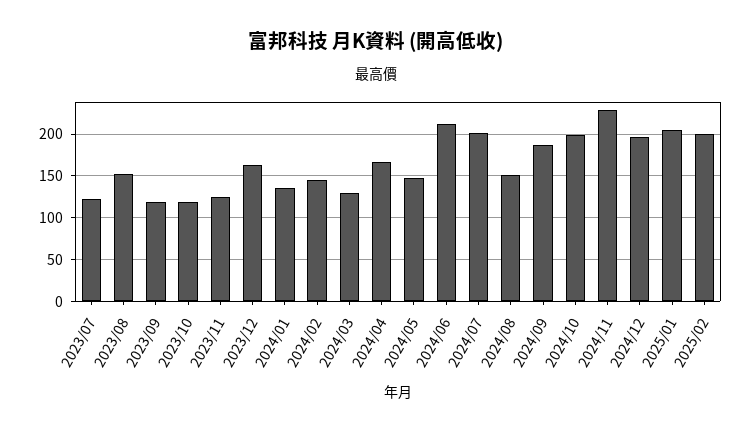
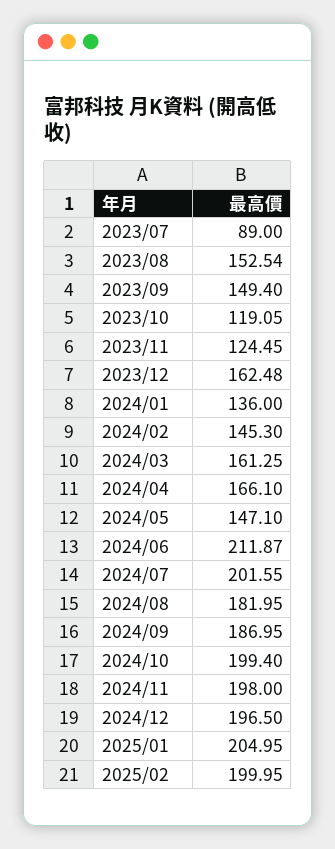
  {
-   "2023/07": 120,
+   "2023/07": 89,
    "2023/08": 152.54,
-   "2023/09": 120,
+   "2023/09": 149.4,
    "2023/10": 119.05,
    "2023/11": 124.45,
    "2023/12": 162.48,
    "2024/01": 136,
    "2024/02": 145.3,
-   "2024/03": 130,
+   "2024/03": 161.25,
    "2024/04": 166.1,
    "2024/05": 147.1,
    "2024/06": 211.87,
    "2024/07": 201.55,
-   "2024/08": 150,
+   "2024/08": 181.95,
    "2024/09": 186.95,
    "2024/10": 199.4,
-   "2024/11": 230,
+   "2024/11": 198,
    "2024/12": 196.5,
    "2025/01": 204.95,
    "2025/02": 199.95
  }

